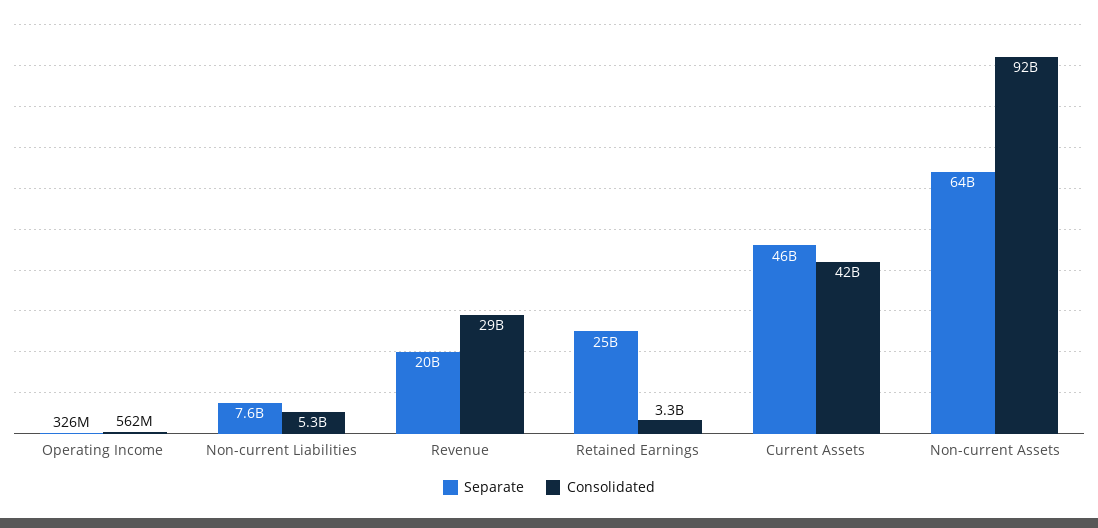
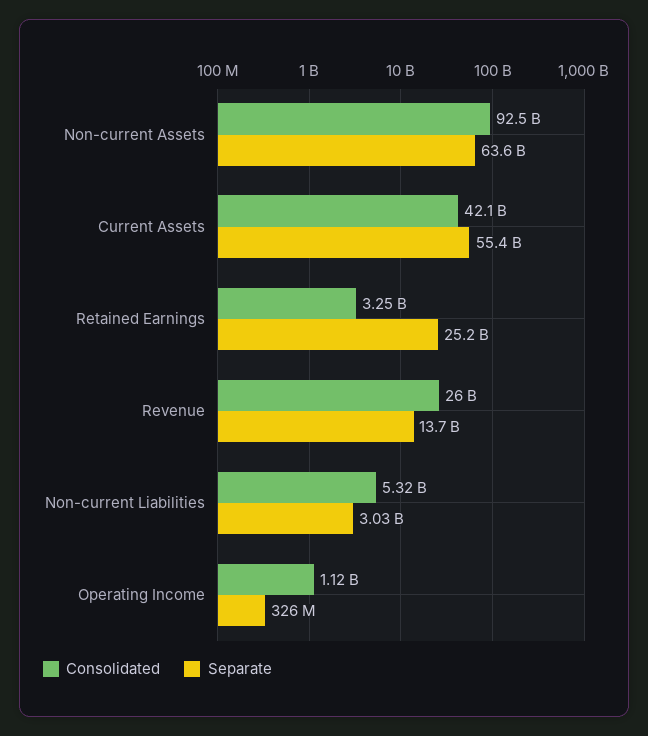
  {
    "Separate": {
      "Operating Income": 326000000,
-     "Non-current Liabilities": 7600000000,
+     "Non-current Liabilities": 3030000000,
-     "Revenue": 20000000000,
+     "Revenue": 13700000000,
      "Retained Earnings": 25200000000,
-     "Current Assets": 46000000000,
+     "Current Assets": 55400000000,
      "Non-current Assets": 63600000000
    },
    "Consolidated": {
-     "Operating Income": 562000000,
+     "Operating Income": 1120000000,
      "Non-current Liabilities": 5320000000,
-     "Revenue": 29000000000,
+     "Revenue": 26000000000,
      "Retained Earnings": 3250000000,
      "Current Assets": 42100000000,
      "Non-current Assets": 92500000000
    }
  }

